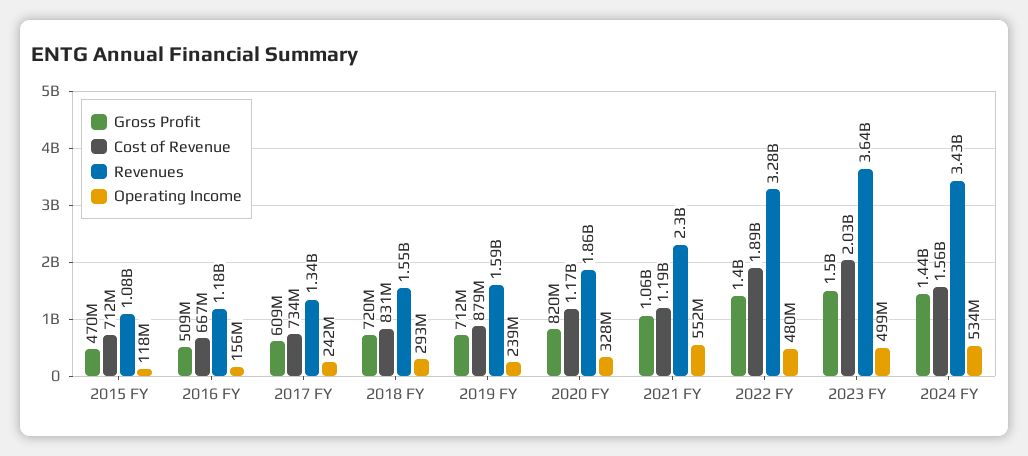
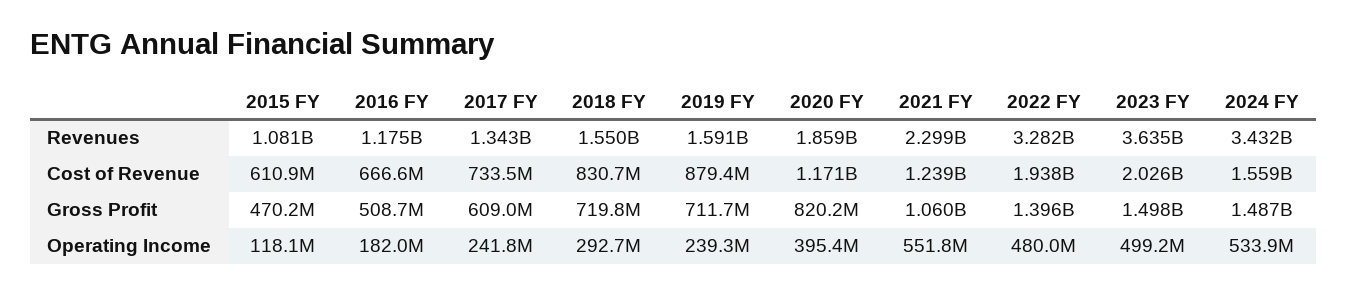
  {
    "Gross Profit": {
      "2015 FY": 470200000,
      "2016 FY": 508700000,
      "2017 FY": 609000000,
      "2018 FY": 719800000,
      "2019 FY": 711700000,
      "2020 FY": 820200000,
      "2021 FY": 1060000000,
      "2022 FY": 1396000000,
      "2023 FY": 1498000000,
-     "2024 FY": 1440000000
+     "2024 FY": 1487000000
    },
    "Cost of Revenue": {
-     "2015 FY": 712000000,
+     "2015 FY": 610900000,
      "2016 FY": 666600000,
      "2017 FY": 733500000,
      "2018 FY": 830700000,
      "2019 FY": 879400000,
      "2020 FY": 1171000000,
-     "2021 FY": 1190000000,
+     "2021 FY": 1239000000,
-     "2022 FY": 1890000000,
+     "2022 FY": 1938000000,
      "2023 FY": 2026000000,
      "2024 FY": 1559000000
    },
    "Revenues": {
      "2015 FY": 1081000000,
      "2016 FY": 1175000000,
      "2017 FY": 1343000000,
      "2018 FY": 1550000000,
      "2019 FY": 1591000000,
      "2020 FY": 1859000000,
      "2021 FY": 2299000000,
      "2022 FY": 3282000000,
      "2023 FY": 3635000000,
      "2024 FY": 3432000000
    },
    "Operating Income": {
      "2015 FY": 118100000,
-     "2016 FY": 156000000,
+     "2016 FY": 182000000,
      "2017 FY": 241800000,
      "2018 FY": 292700000,
      "2019 FY": 239300000,
-     "2020 FY": 328000000,
+     "2020 FY": 395400000,
      "2021 FY": 551800000,
      "2022 FY": 480000000,
      "2023 FY": 499200000,
      "2024 FY": 533900000
    }
  }

